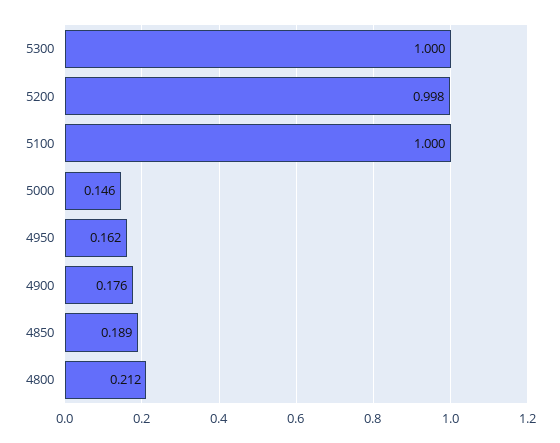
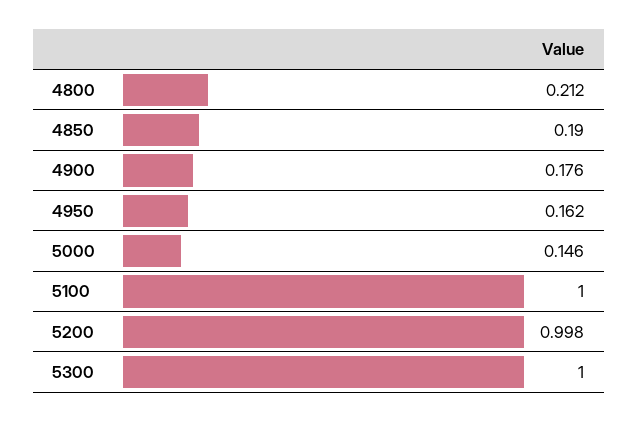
  {
    "5300": 1,
    "5200": 0.998,
    "5100": 1,
    "5000": 0.146,
    "4950": 0.162,
    "4900": 0.176,
-   "4850": 0.189,
+   "4850": 0.19,
    "4800": 0.212
  }

